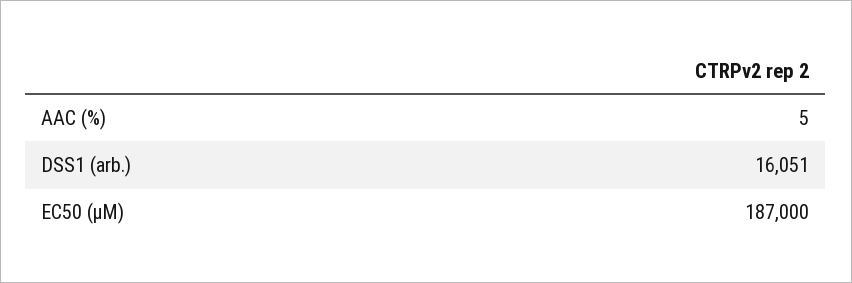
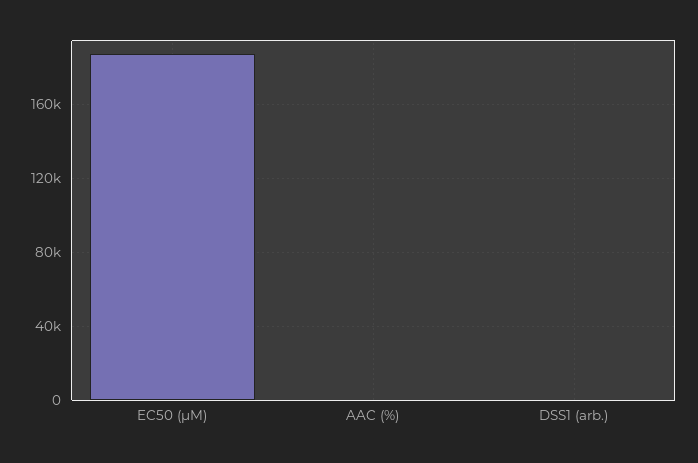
  {
    "AAC (%)": 5,
-   "DSS1 (arb.)": 16051,
+   "DSS1 (arb.)": 0,
    "EC50 (µM)": 187000
  }

